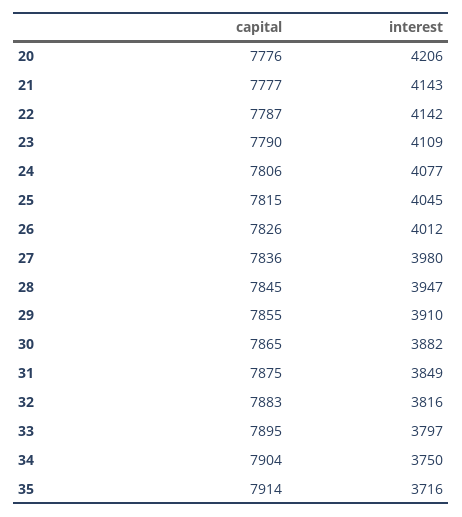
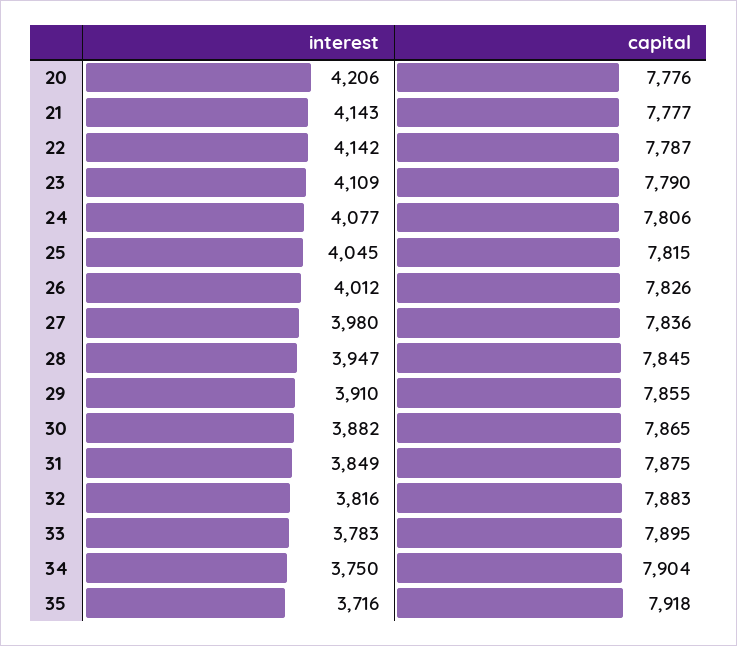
  {
    "capital": {
      "20": 7776,
      "21": 7777,
      "22": 7787,
      "23": 7790,
      "24": 7806,
      "25": 7815,
      "26": 7826,
      "27": 7836,
      "28": 7845,
      "29": 7855,
      "30": 7865,
      "31": 7875,
      "32": 7883,
      "33": 7895,
      "34": 7904,
-     "35": 7914
+     "35": 7918
    },
    "interest": {
      "20": 4206,
      "21": 4143,
      "22": 4142,
      "23": 4109,
      "24": 4077,
      "25": 4045,
      "26": 4012,
      "27": 3980,
      "28": 3947,
      "29": 3910,
      "30": 3882,
      "31": 3849,
      "32": 3816,
-     "33": 3797,
+     "33": 3783,
      "34": 3750,
      "35": 3716
    }
  }

